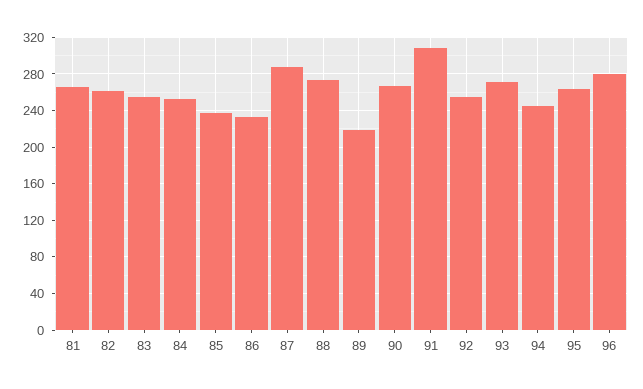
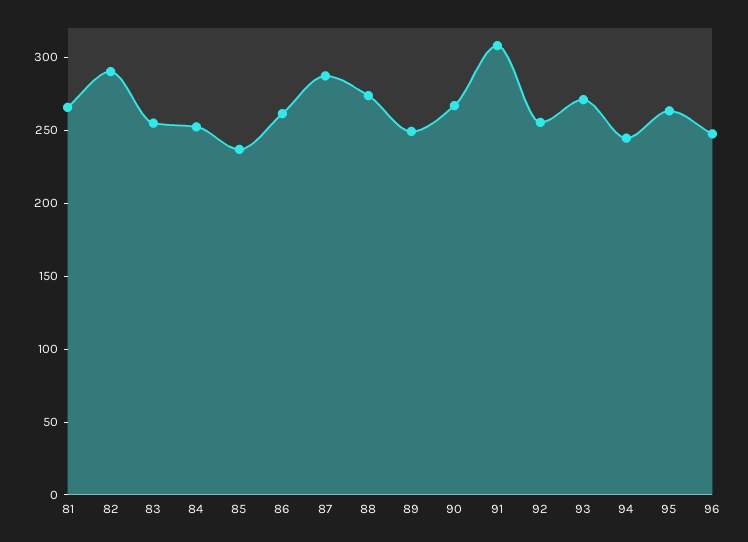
  {
    "81": 270,
-   "82": 260,
+   "82": 290,
    "83": 250,
    "84": 250,
    "85": 240,
-   "86": 230,
+   "86": 260,
    "87": 290,
    "88": 270,
-   "89": 220,
+   "89": 250,
    "90": 270,
    "91": 310,
    "92": 260,
    "93": 270,
    "94": 240,
    "95": 260,
-   "96": 280
+   "96": 250
  }

